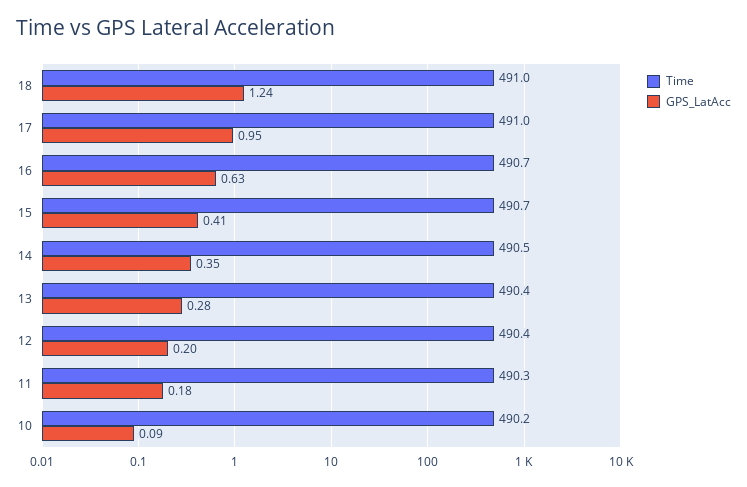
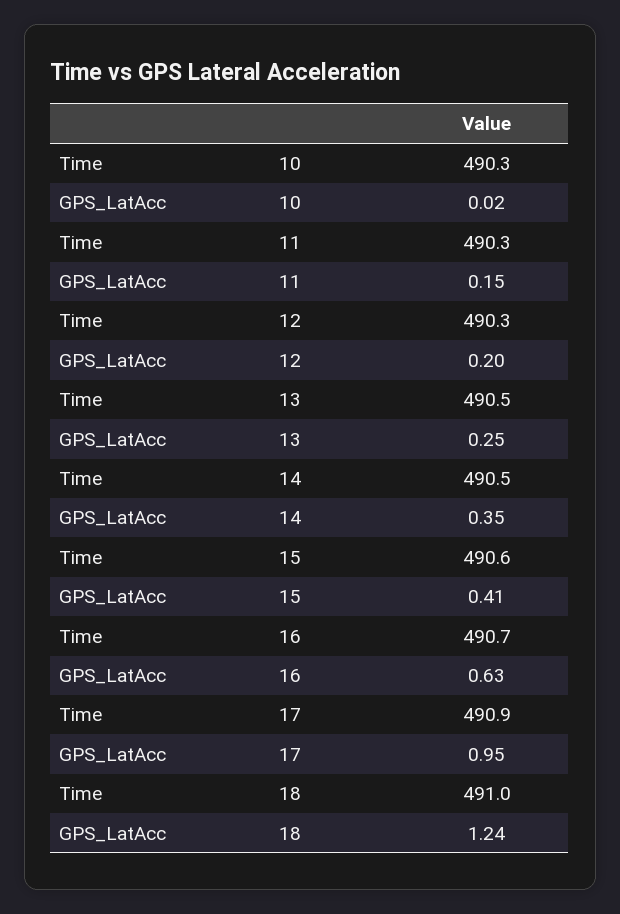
  {
    "Time": {
      "18": 491,
-     "17": 491,
+     "17": 490.9,
      "16": 490.7,
-     "15": 490.7,
+     "15": 490.6,
      "14": 490.5,
-     "13": 490.4,
+     "13": 490.5,
-     "12": 490.4,
+     "12": 490.3,
      "11": 490.3,
-     "10": 490.2
+     "10": 490.3
    },
    "GPS_LatAcc": {
      "18": 1.24,
      "17": 0.95,
      "16": 0.63,
      "15": 0.41,
      "14": 0.35,
-     "13": 0.28,
+     "13": 0.25,
      "12": 0.2,
-     "11": 0.18,
+     "11": 0.15,
-     "10": 0.09
+     "10": 0.02
    }
  }

